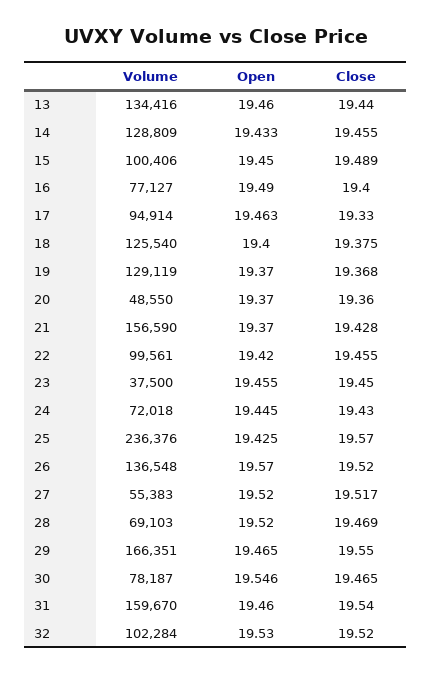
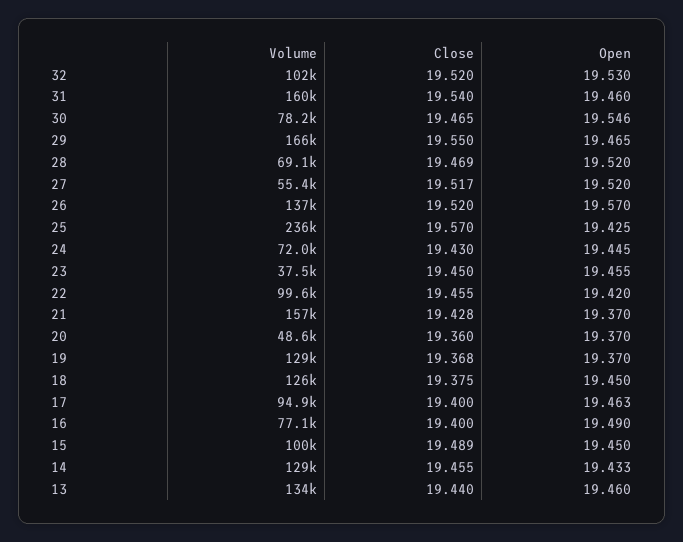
  {
    "Volume": {
      "13": 134416,
      "14": 128809,
      "15": 100406,
      "16": 77127,
      "17": 94914,
      "18": 125540,
      "19": 129119,
      "20": 48550,
      "21": 156590,
      "22": 99561,
      "23": 37500,
      "24": 72018,
      "25": 236376,
      "26": 136548,
      "27": 55383,
      "28": 69103,
      "29": 166351,
      "30": 78187,
      "31": 159670,
      "32": 102284
    },
    "Open": {
      "13": 19.46,
      "14": 19.433,
      "15": 19.45,
      "16": 19.49,
      "17": 19.463,
-     "18": 19.4,
+     "18": 19.45,
      "19": 19.37,
      "20": 19.37,
      "21": 19.37,
      "22": 19.42,
      "23": 19.455,
      "24": 19.445,
      "25": 19.425,
      "26": 19.57,
      "27": 19.52,
      "28": 19.52,
      "29": 19.465,
      "30": 19.546,
      "31": 19.46,
      "32": 19.53
    },
    "Close": {
      "13": 19.44,
      "14": 19.455,
      "15": 19.489,
      "16": 19.4,
-     "17": 19.33,
+     "17": 19.4,
      "18": 19.375,
      "19": 19.368,
      "20": 19.36,
      "21": 19.428,
      "22": 19.455,
      "23": 19.45,
      "24": 19.43,
      "25": 19.57,
      "26": 19.52,
      "27": 19.517,
      "28": 19.469,
      "29": 19.55,
      "30": 19.465,
      "31": 19.54,
      "32": 19.52
    }
  }

